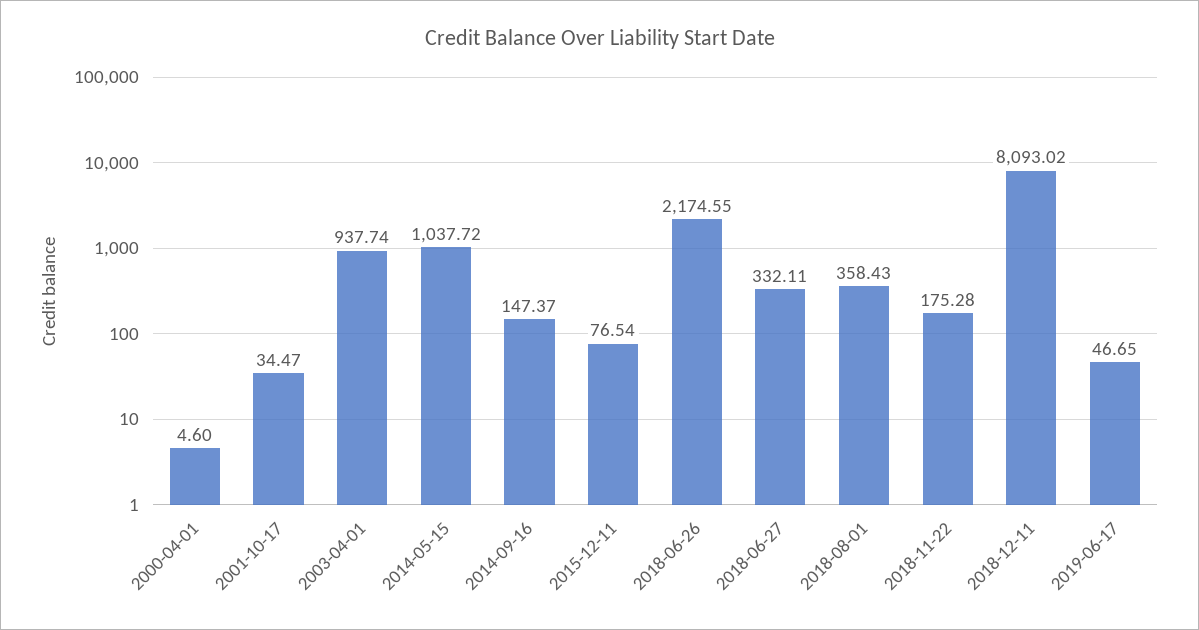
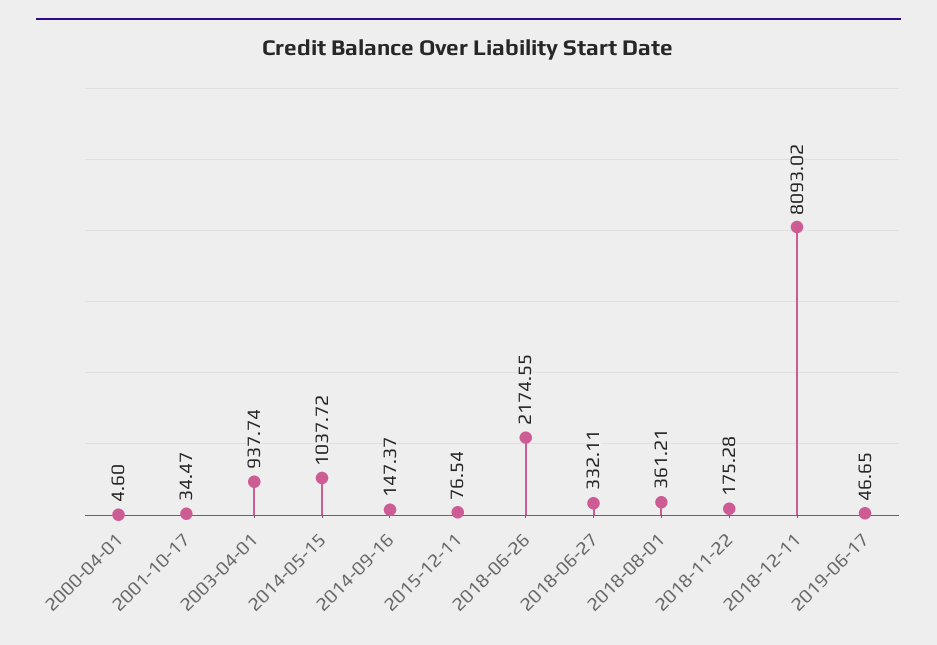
  {
    "2000-04-01": 4.6,
    "2001-10-17": 34.47,
    "2003-04-01": 937.74,
    "2014-05-15": 1037.72,
    "2014-09-16": 147.37,
    "2015-12-11": 76.54,
    "2018-06-26": 2174.55,
    "2018-06-27": 332.11,
-   "2018-08-01": 358.43,
+   "2018-08-01": 361.21,
    "2018-11-22": 175.28,
    "2018-12-11": 8093.02,
    "2019-06-17": 46.65
  }

